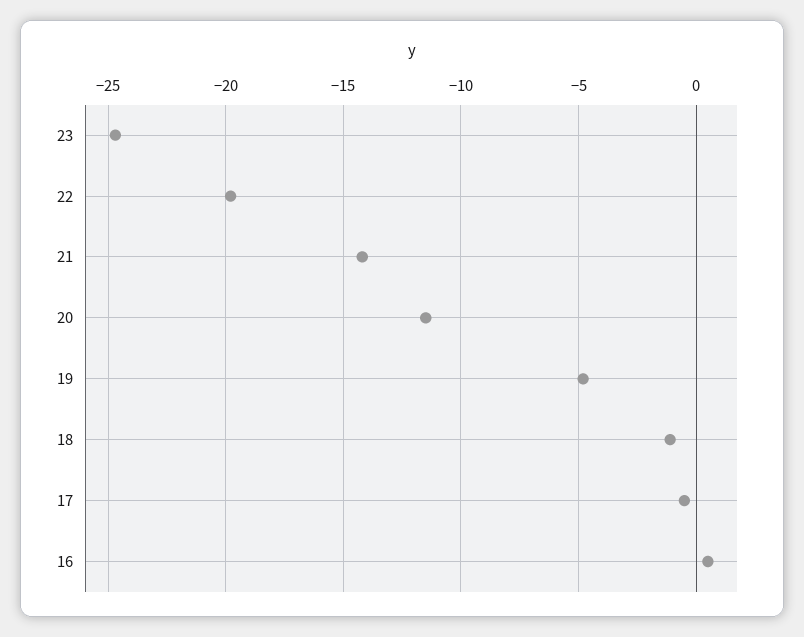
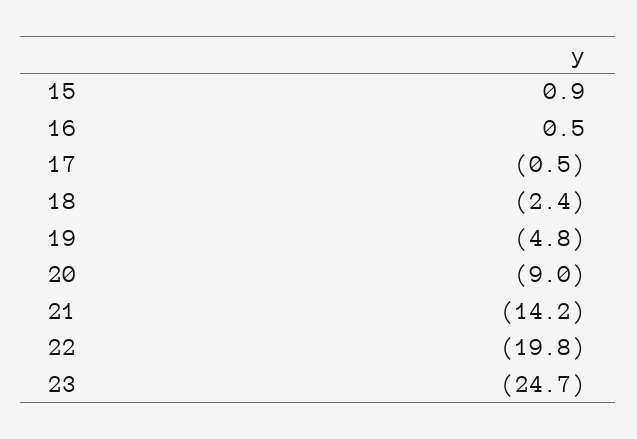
  {
    "23": -24.7,
    "22": -19.8,
    "21": -14.2,
-   "20": -11.5,
+   "20": -9,
    "19": -4.8,
-   "18": -1,
+   "18": -2.4,
    "17": -0.5,
-   "16": 0.5
+   "16": 0.5,
+   "15": 0.9
  }

